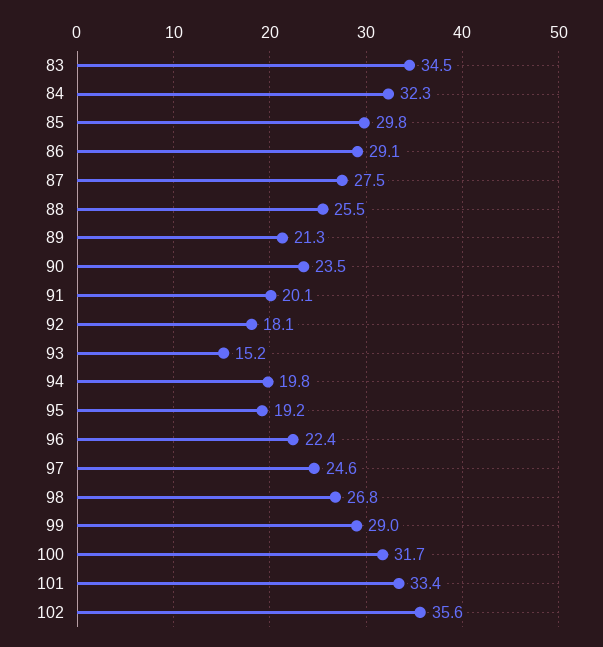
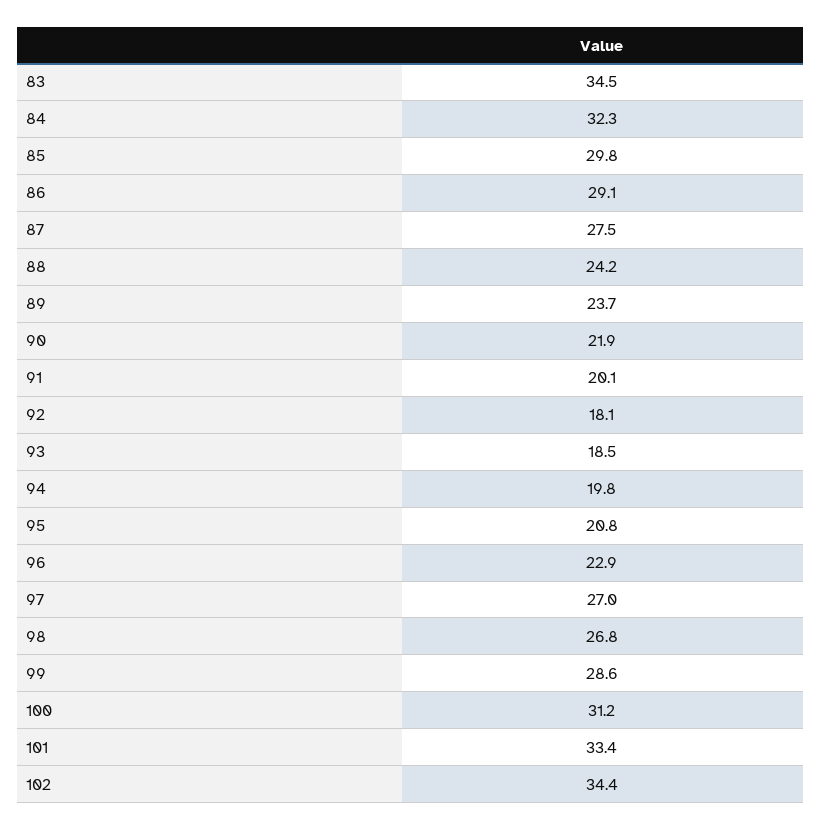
  {
    "83": 34.5,
    "84": 32.3,
    "85": 29.8,
    "86": 29.1,
    "87": 27.5,
-   "88": 25.5,
+   "88": 24.2,
-   "89": 21.3,
+   "89": 23.7,
-   "90": 23.5,
+   "90": 21.9,
    "91": 20.1,
    "92": 18.1,
-   "93": 15.2,
+   "93": 18.5,
    "94": 19.8,
-   "95": 19.2,
+   "95": 20.8,
-   "96": 22.4,
+   "96": 22.9,
-   "97": 24.6,
+   "97": 27,
    "98": 26.8,
-   "99": 29,
+   "99": 28.6,
-   "100": 31.7,
+   "100": 31.2,
    "101": 33.4,
-   "102": 35.6
+   "102": 34.4
  }

